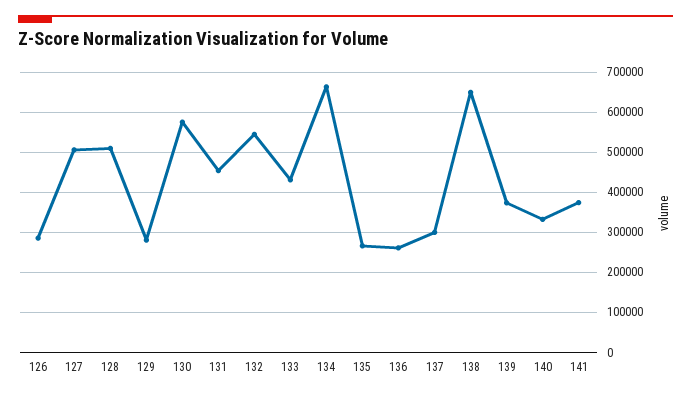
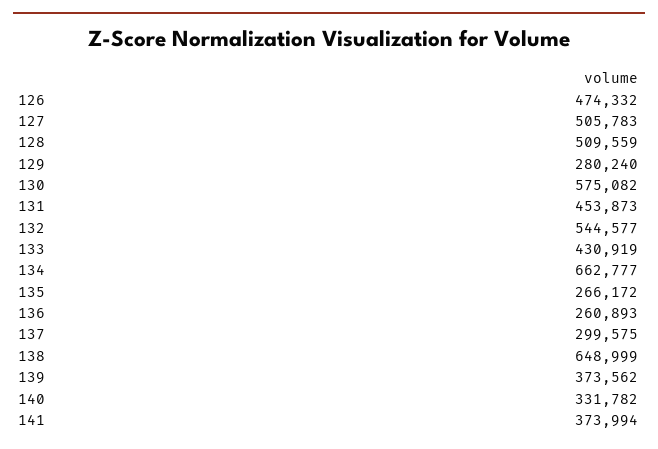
  {
-   "126": 280000,
+   "126": 474332,
    "127": 505783,
    "128": 509559,
    "129": 280240,
    "130": 575082,
    "131": 453873,
    "132": 544577,
    "133": 430919,
    "134": 662777,
    "135": 266172,
    "136": 260893,
    "137": 299575,
    "138": 648999,
    "139": 373562,
    "140": 331782,
    "141": 373994
  }

